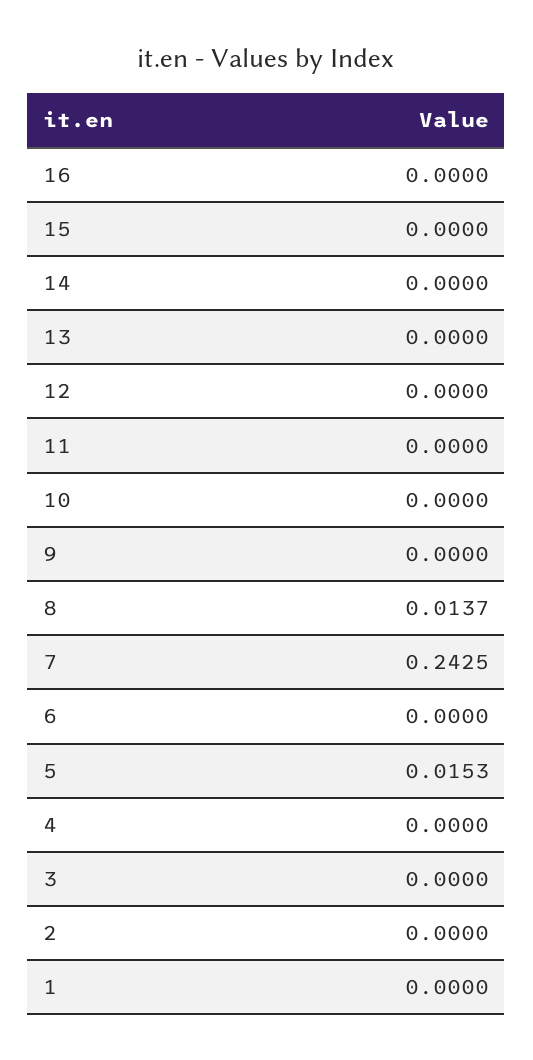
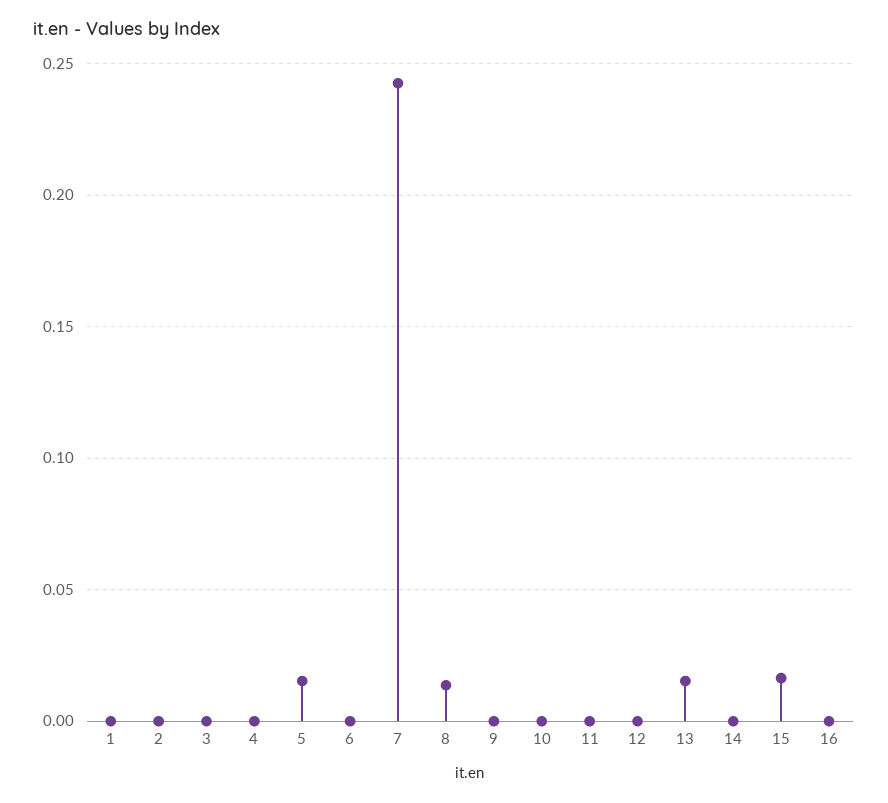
  {
    "16": 0,
-   "15": 0,
+   "15": 0.015,
    "14": 0,
-   "13": 0,
+   "13": 0.015,
    "12": 0,
    "11": 0,
    "10": 0,
    "9": 0,
    "8": 0.0137,
    "7": 0.2425,
    "6": 0,
    "5": 0.0153,
    "4": 0,
    "3": 0,
    "2": 0,
    "1": 0
  }

